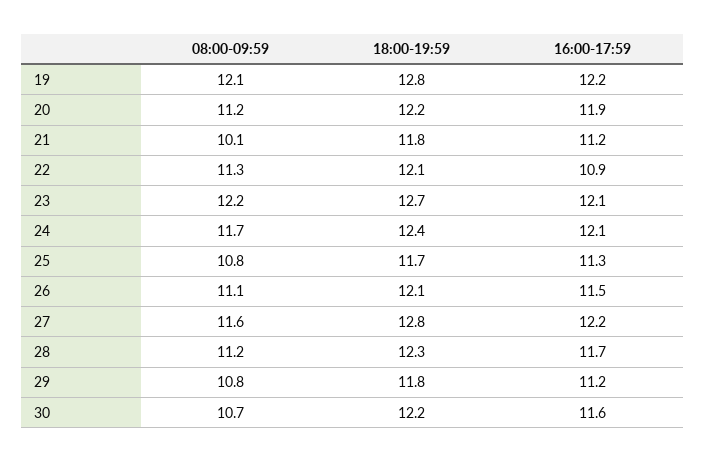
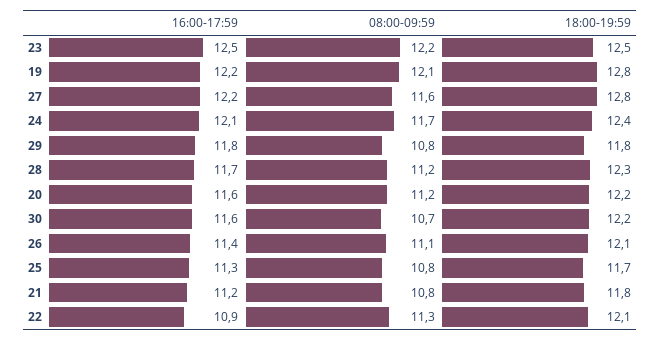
  {
    "08:00-09:59": {
      "19": 12.1,
      "20": 11.2,
-     "21": 10.1,
+     "21": 10.8,
      "22": 11.3,
      "23": 12.2,
      "24": 11.7,
      "25": 10.8,
      "26": 11.1,
      "27": 11.6,
      "28": 11.2,
      "29": 10.8,
      "30": 10.7
    },
    "18:00-19:59": {
      "19": 12.8,
      "20": 12.2,
      "21": 11.8,
      "22": 12.1,
-     "23": 12.7,
+     "23": 12.5,
      "24": 12.4,
      "25": 11.7,
      "26": 12.1,
      "27": 12.8,
      "28": 12.3,
      "29": 11.8,
      "30": 12.2
    },
    "16:00-17:59": {
      "19": 12.2,
-     "20": 11.9,
+     "20": 11.6,
      "21": 11.2,
      "22": 10.9,
-     "23": 12.1,
+     "23": 12.5,
      "24": 12.1,
      "25": 11.3,
-     "26": 11.5,
+     "26": 11.4,
      "27": 12.2,
      "28": 11.7,
-     "29": 11.2,
+     "29": 11.8,
      "30": 11.6
    }
  }

